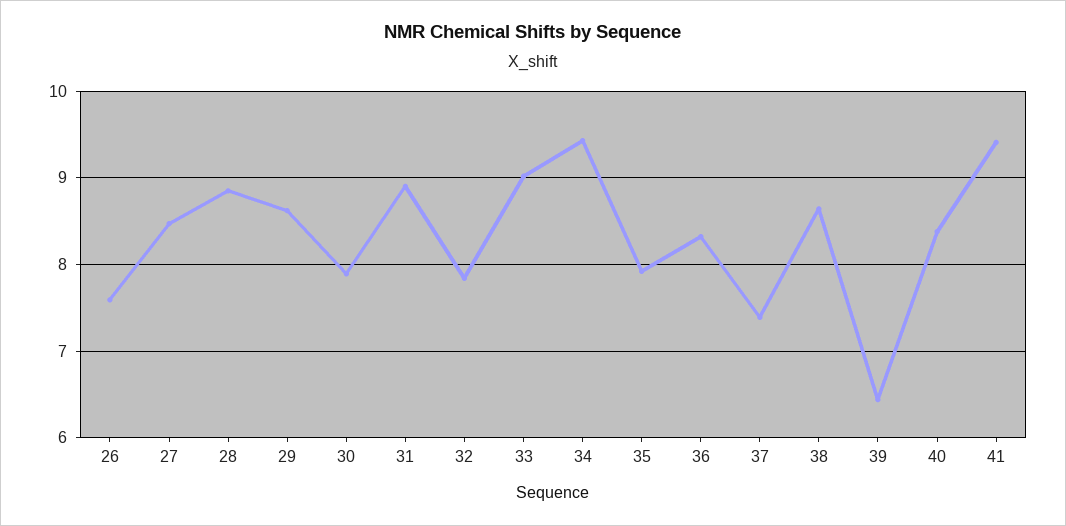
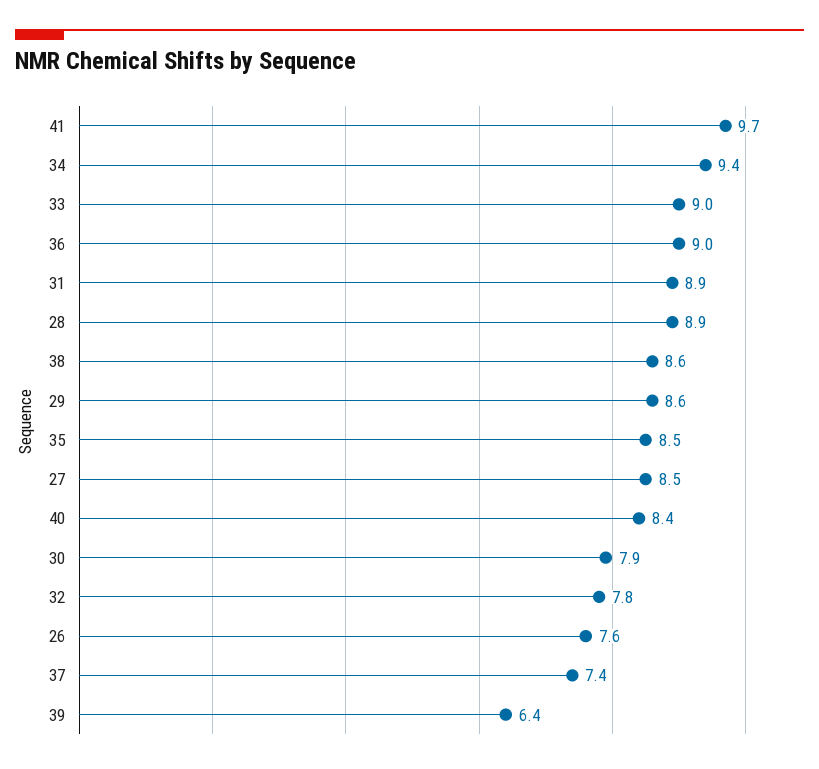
  {
    "26": 7.6,
    "27": 8.5,
    "28": 8.9,
    "29": 8.6,
    "30": 7.9,
    "31": 8.9,
    "32": 7.8,
    "33": 9,
    "34": 9.4,
-   "35": 7.9,
+   "35": 8.5,
-   "36": 8.3,
+   "36": 9,
    "37": 7.4,
    "38": 8.6,
    "39": 6.4,
    "40": 8.4,
-   "41": 9.4
+   "41": 9.7
  }

